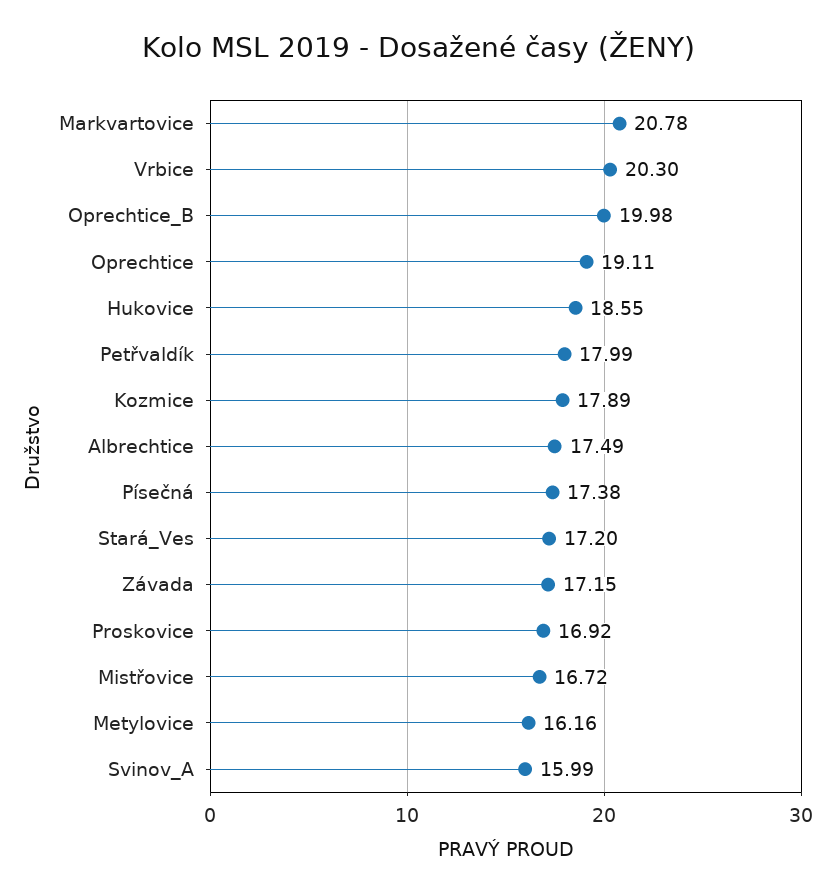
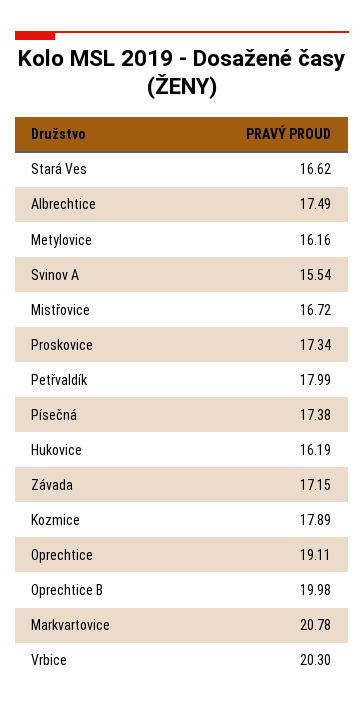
  {
    "Markvartovice": 20.78,
    "Vrbice": 20.3,
    "Oprechtice_B": 19.98,
    "Oprechtice": 19.11,
-   "Hukovice": 18.55,
+   "Hukovice": 16.19,
    "Petřvaldík": 17.99,
    "Kozmice": 17.89,
    "Albrechtice": 17.49,
    "Písečná": 17.38,
-   "Stará_Ves": 17.2,
+   "Stará_Ves": 16.62,
    "Závada": 17.15,
-   "Proskovice": 16.92,
+   "Proskovice": 17.34,
    "Mistřovice": 16.72,
    "Metylovice": 16.16,
-   "Svinov_A": 15.99
+   "Svinov_A": 15.54
  }

